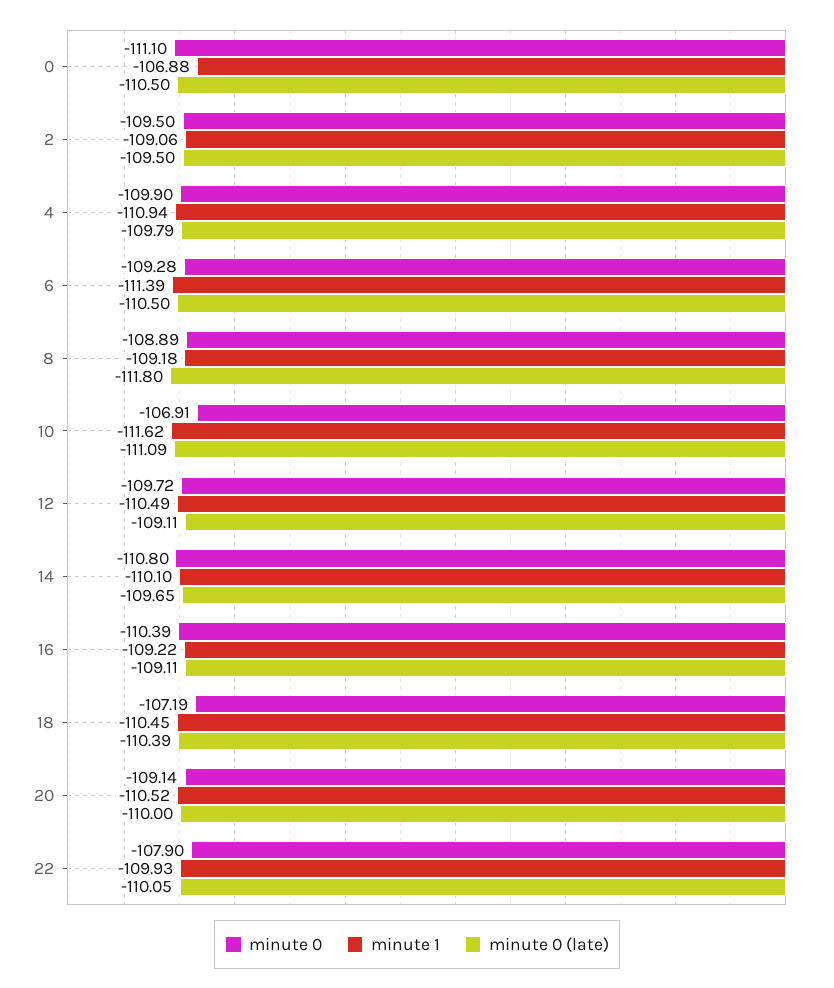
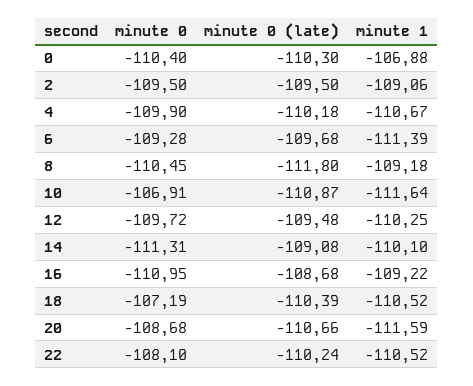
  {
    "minute 0": {
-     "0": -111.1,
+     "0": -110.4,
      "2": -109.5,
      "4": -109.9,
      "6": -109.28,
-     "8": -108.89,
+     "8": -110.45,
      "10": -106.91,
      "12": -109.72,
-     "14": -110.8,
+     "14": -111.31,
-     "16": -110.39,
+     "16": -110.95,
      "18": -107.19,
-     "20": -109.14,
+     "20": -108.68,
-     "22": -107.9
+     "22": -108.1
    },
    "minute 1": {
      "0": -106.88,
      "2": -109.06,
-     "4": -110.94,
+     "4": -110.67,
      "6": -111.39,
      "8": -109.18,
-     "10": -111.62,
+     "10": -111.64,
-     "12": -110.49,
+     "12": -110.25,
      "14": -110.1,
      "16": -109.22,
-     "18": -110.45,
+     "18": -110.52,
-     "20": -110.52,
+     "20": -111.59,
-     "22": -109.93
+     "22": -110.52
    },
    "minute 0 (late)": {
-     "0": -110.5,
+     "0": -110.3,
      "2": -109.5,
-     "4": -109.79,
+     "4": -110.18,
-     "6": -110.5,
+     "6": -109.68,
      "8": -111.8,
-     "10": -111.09,
+     "10": -110.87,
-     "12": -109.11,
+     "12": -109.48,
-     "14": -109.65,
+     "14": -109.08,
-     "16": -109.11,
+     "16": -108.68,
      "18": -110.39,
-     "20": -110,
+     "20": -110.66,
-     "22": -110.05
+     "22": -110.24
    }
  }

